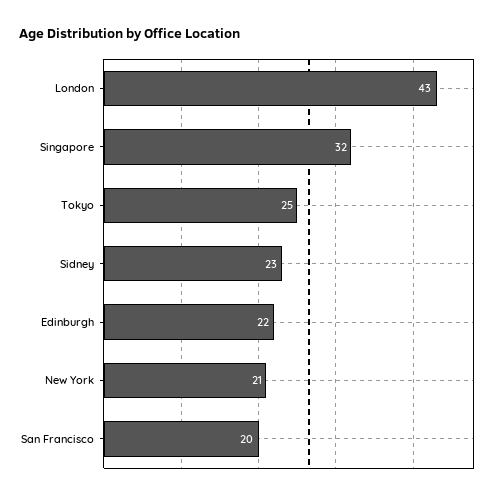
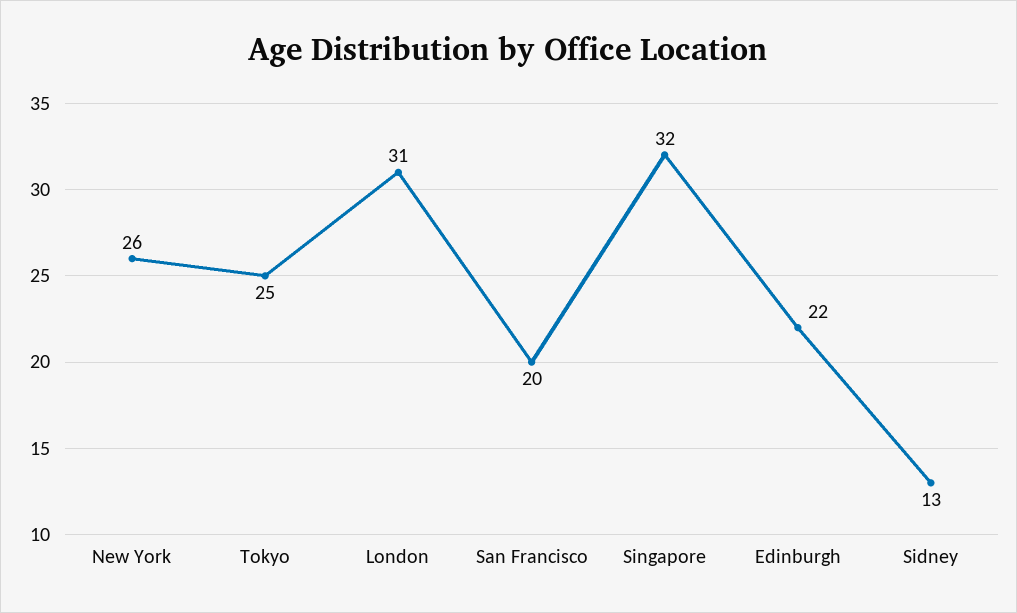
  {
-   "London": 43,
+   "London": 31,
    "Singapore": 32,
    "Tokyo": 25,
-   "Sidney": 23,
+   "Sidney": 13,
    "Edinburgh": 22,
-   "New York": 21,
+   "New York": 26,
    "San Francisco": 20
  }

